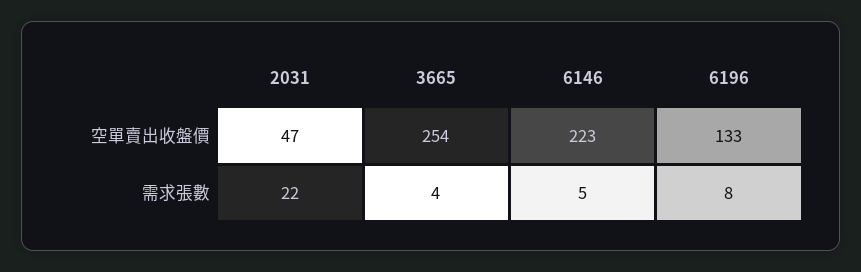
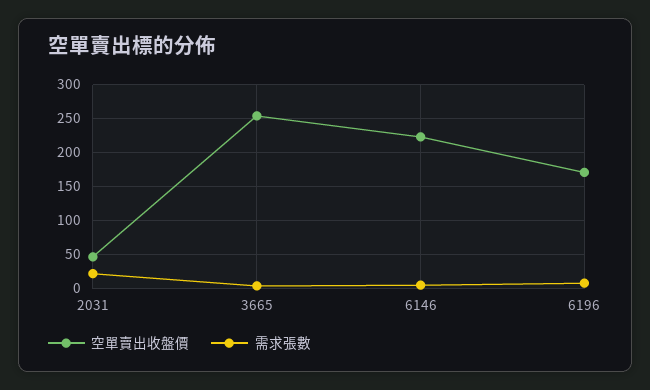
  {
    "空單賣出收盤價": {
      "2031": 47,
      "3665": 254,
      "6146": 223,
-     "6196": 133
+     "6196": 170
    },
    "需求張數": {
      "2031": 22,
      "3665": 4,
      "6146": 5,
      "6196": 8
    }
  }

